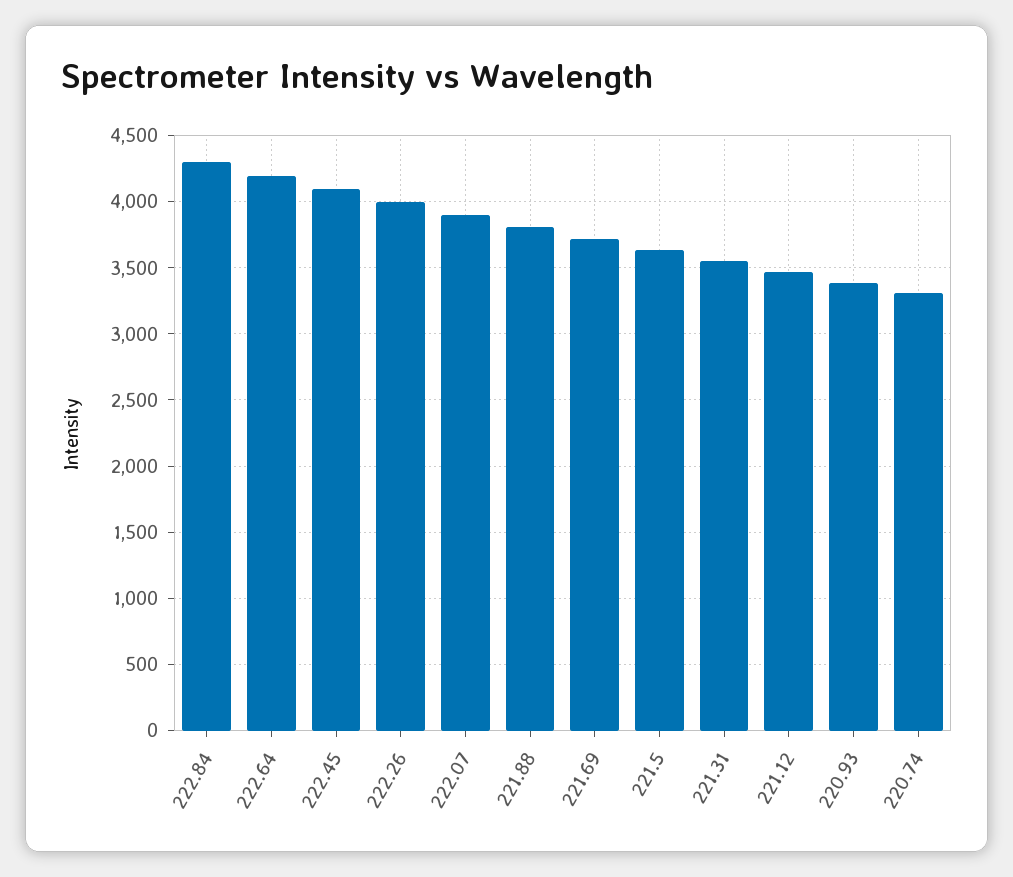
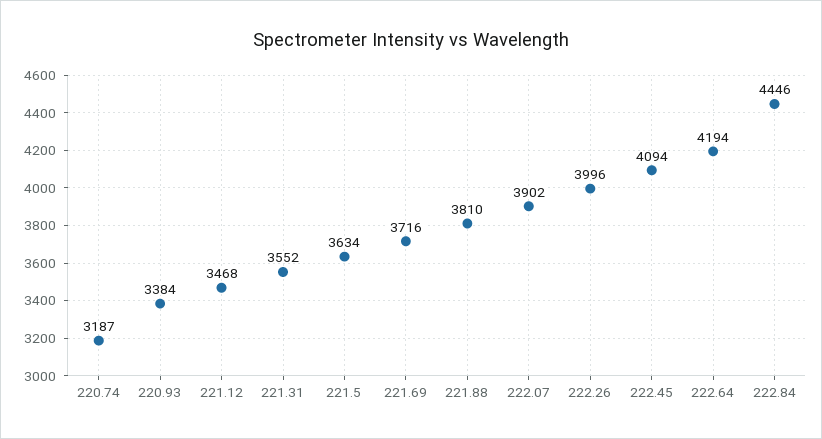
  {
-   "222.84": 4300,
+   "222.84": 4446,
    "222.64": 4194,
    "222.45": 4094,
    "222.26": 3996,
    "222.07": 3902,
    "221.88": 3810,
    "221.69": 3716,
    "221.5": 3634,
    "221.31": 3552,
    "221.12": 3468,
    "220.93": 3384,
-   "220.74": 3300
+   "220.74": 3187
  }

